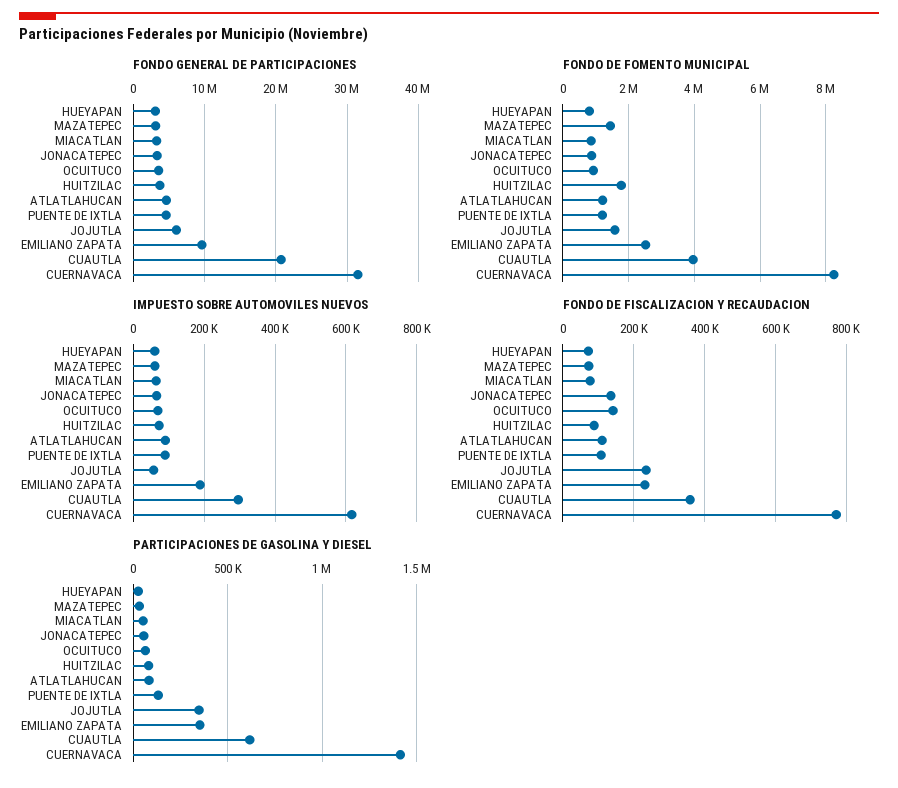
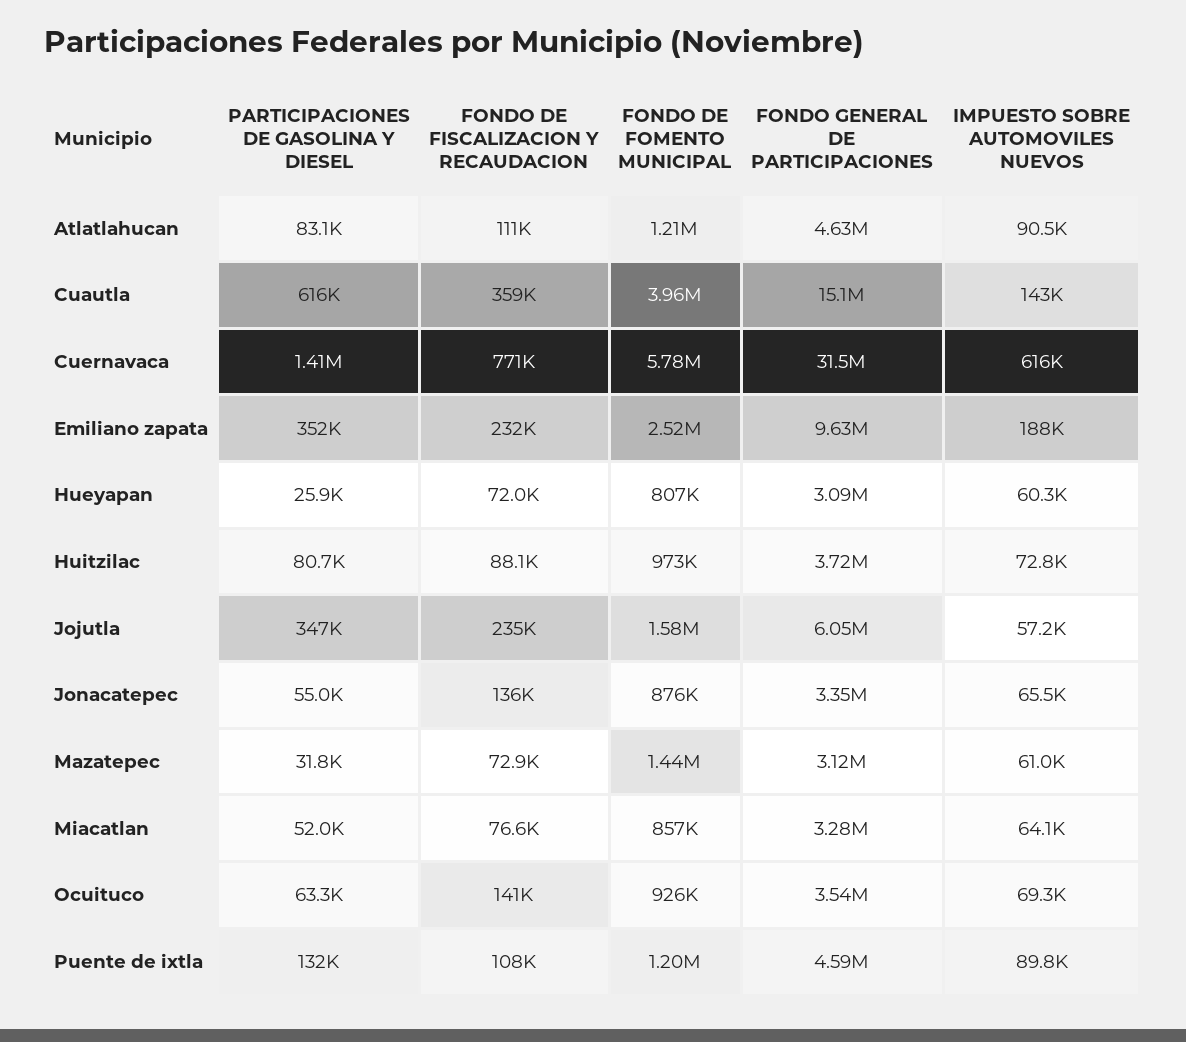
  {
    "FONDO GENERAL DE PARTICIPACIONES": {
      "HUEYAPAN": 3090000,
      "MAZATEPEC": 3120000,
      "MIACATLAN": 3280000,
      "JONACATEPEC": 3350000,
      "OCUITUCO": 3540000,
      "HUITZILAC": 3720000,
      "ATLATLAHUCAN": 4630000,
      "PUENTE DE IXTLA": 4590000,
      "JOJUTLA": 6050000,
      "EMILIANO ZAPATA": 9630000,
-     "CUAUTLA": 21000000,
+     "CUAUTLA": 15100000,
      "CUERNAVACA": 31500000
    },
    "FONDO DE FOMENTO MUNICIPAL": {
      "HUEYAPAN": 807000,
      "MAZATEPEC": 1440000,
      "MIACATLAN": 857000,
      "JONACATEPEC": 876000,
      "OCUITUCO": 926000,
-     "HUITZILAC": 1800000,
+     "HUITZILAC": 973000,
      "ATLATLAHUCAN": 1210000,
      "PUENTE DE IXTLA": 1200000,
      "JOJUTLA": 1580000,
      "EMILIANO ZAPATA": 2520000,
      "CUAUTLA": 3960000,
-     "CUERNAVACA": 8200000
+     "CUERNAVACA": 5780000
    },
    "IMPUESTO SOBRE AUTOMOVILES NUEVOS": {
      "HUEYAPAN": 60300,
      "MAZATEPEC": 61000,
      "MIACATLAN": 64100,
      "JONACATEPEC": 65500,
      "OCUITUCO": 69300,
      "HUITZILAC": 72800,
      "ATLATLAHUCAN": 90500,
      "PUENTE DE IXTLA": 89800,
      "JOJUTLA": 57200,
      "EMILIANO ZAPATA": 188000,
-     "CUAUTLA": 300000,
+     "CUAUTLA": 143000,
      "CUERNAVACA": 616000
    },
    "FONDO DE FISCALIZACION Y RECAUDACION": {
      "HUEYAPAN": 72000,
      "MAZATEPEC": 72900,
      "MIACATLAN": 76600,
      "JONACATEPEC": 136000,
      "OCUITUCO": 141000,
      "HUITZILAC": 88100,
      "ATLATLAHUCAN": 111000,
      "PUENTE DE IXTLA": 108000,
      "JOJUTLA": 235000,
      "EMILIANO ZAPATA": 232000,
      "CUAUTLA": 359000,
      "CUERNAVACA": 771000
    },
    "PARTICIPACIONES DE GASOLINA Y DIESEL": {
      "HUEYAPAN": 25900,
      "MAZATEPEC": 31800,
      "MIACATLAN": 52000,
      "JONACATEPEC": 55000,
      "OCUITUCO": 63300,
      "HUITZILAC": 80700,
      "ATLATLAHUCAN": 83100,
      "PUENTE DE IXTLA": 132000,
      "JOJUTLA": 347000,
      "EMILIANO ZAPATA": 352000,
      "CUAUTLA": 616000,
      "CUERNAVACA": 1410000
    }
  }

